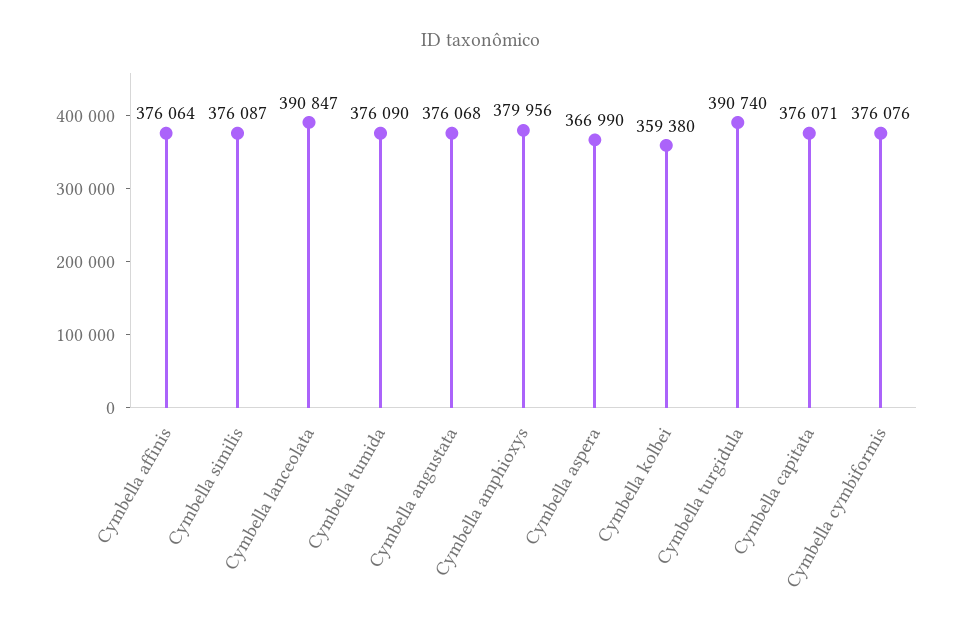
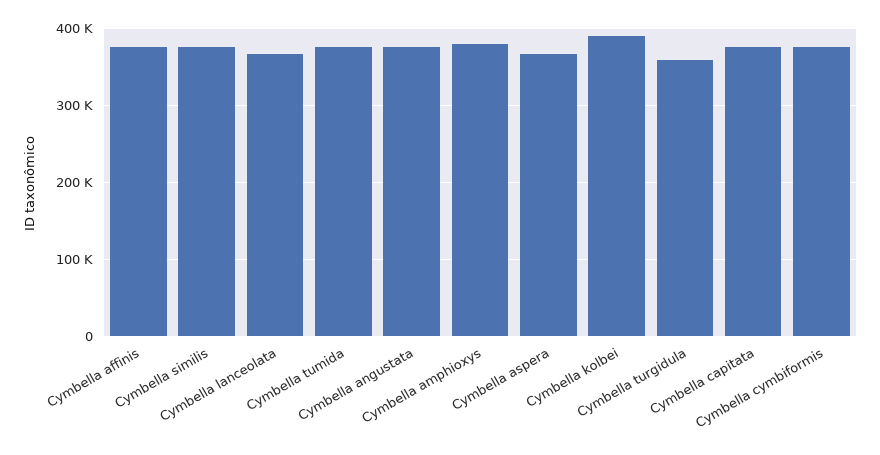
  {
    "Cymbella affinis": 376064,
    "Cymbella similis": 376087,
-   "Cymbella lanceolata": 390847,
+   "Cymbella lanceolata": 370000,
    "Cymbella tumida": 376090,
    "Cymbella angustata": 376068,
    "Cymbella amphioxys": 379956,
    "Cymbella aspera": 366990,
-   "Cymbella kolbei": 359380,
+   "Cymbella kolbei": 390000,
-   "Cymbella turgidula": 390740,
+   "Cymbella turgidula": 360000,
    "Cymbella capitata": 376071,
    "Cymbella cymbiformis": 376076
  }

